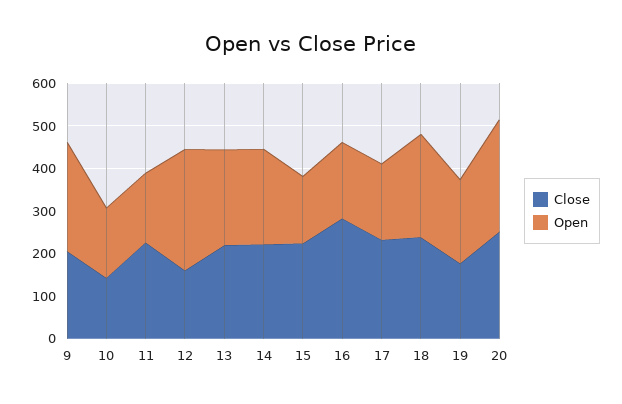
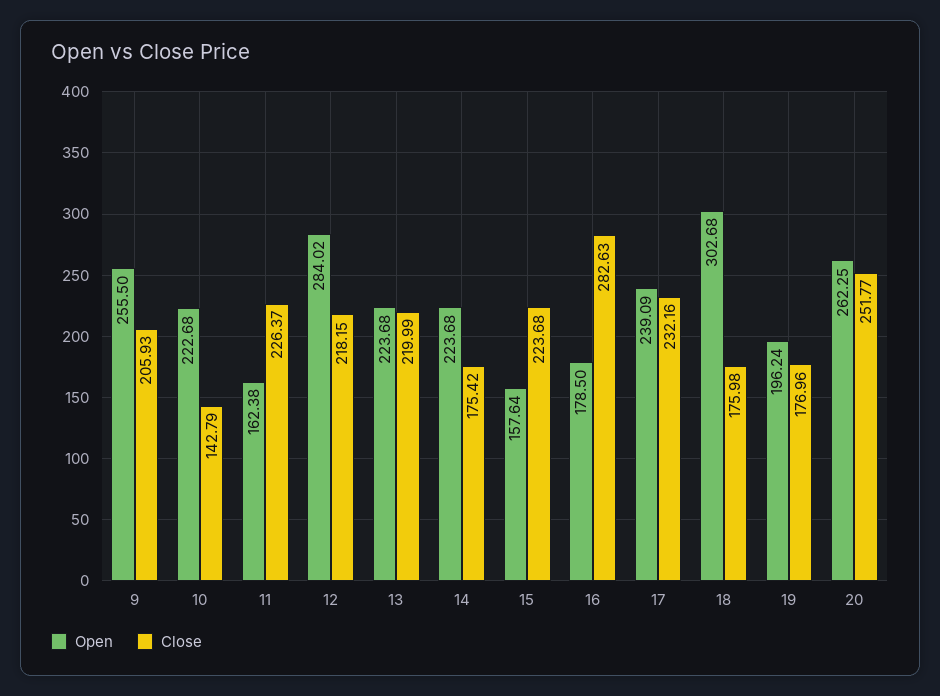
  {
    "Close": {
      "9": 205.93,
      "10": 142.79,
      "11": 226.37,
-     "12": 160,
+     "12": 218.15,
      "13": 219.99,
-     "14": 220,
+     "14": 175.42,
      "15": 223.68,
      "16": 282.63,
      "17": 232.16,
-     "18": 240,
+     "18": 175.98,
      "19": 176.96,
      "20": 251.77
    },
    "Open": {
      "9": 255.5,
-     "10": 160,
+     "10": 222.68,
      "11": 162.38,
      "12": 284.02,
      "13": 223.68,
      "14": 223.68,
      "15": 157.64,
      "16": 178.5,
-     "17": 180,
+     "17": 239.09,
-     "18": 240,
+     "18": 302.68,
      "19": 196.24,
      "20": 262.25
    }
  }

